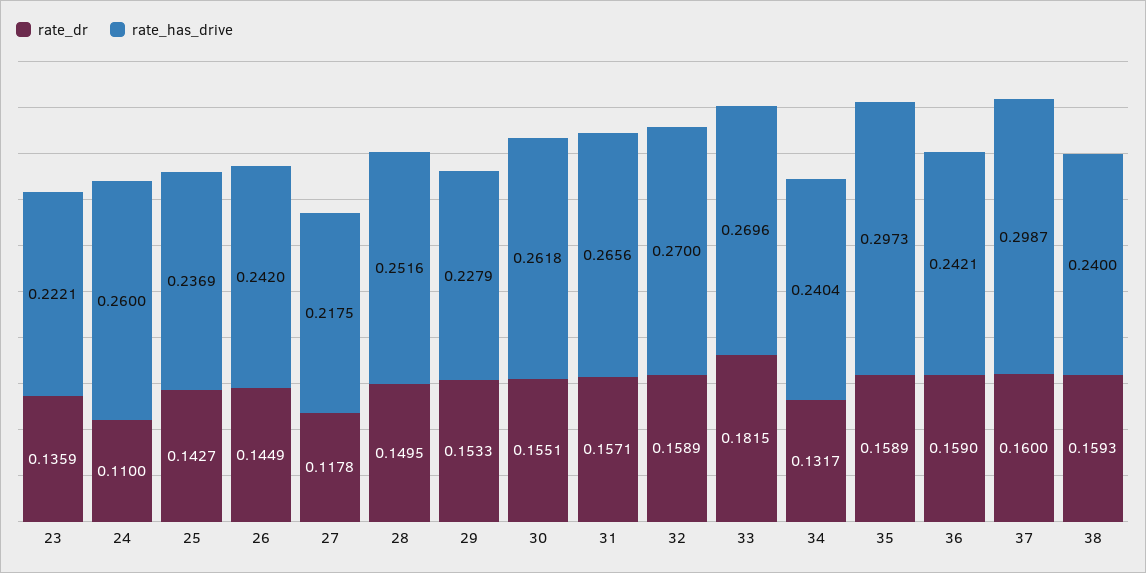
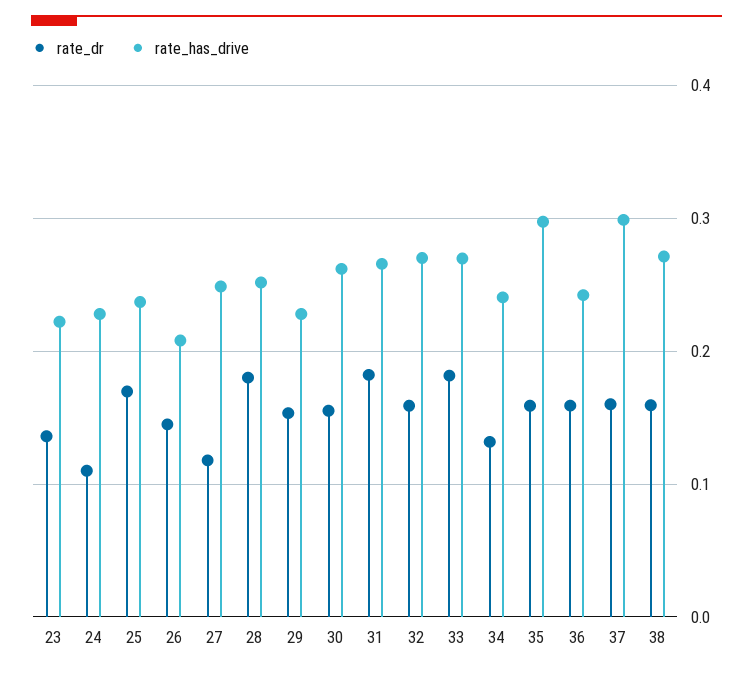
  {
    "rate_dr": {
      "23": 0.1359,
      "24": 0.11,
-     "25": 0.1427,
+     "25": 0.17,
      "26": 0.1449,
      "27": 0.1178,
-     "28": 0.1495,
+     "28": 0.18,
      "29": 0.1533,
      "30": 0.1551,
-     "31": 0.1571,
+     "31": 0.18,
      "32": 0.1589,
      "33": 0.1815,
      "34": 0.1317,
      "35": 0.1589,
      "36": 0.159,
      "37": 0.16,
      "38": 0.1593
    },
    "rate_has_drive": {
      "23": 0.2221,
-     "24": 0.26,
+     "24": 0.23,
      "25": 0.2369,
-     "26": 0.242,
+     "26": 0.21,
-     "27": 0.2175,
+     "27": 0.25,
      "28": 0.2516,
      "29": 0.2279,
      "30": 0.2618,
      "31": 0.2656,
      "32": 0.27,
      "33": 0.2696,
      "34": 0.2404,
      "35": 0.2973,
      "36": 0.2421,
      "37": 0.2987,
-     "38": 0.24
+     "38": 0.27
    }
  }

